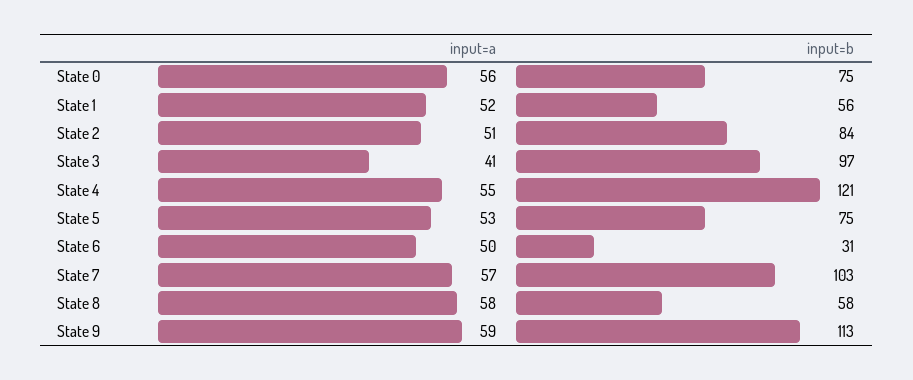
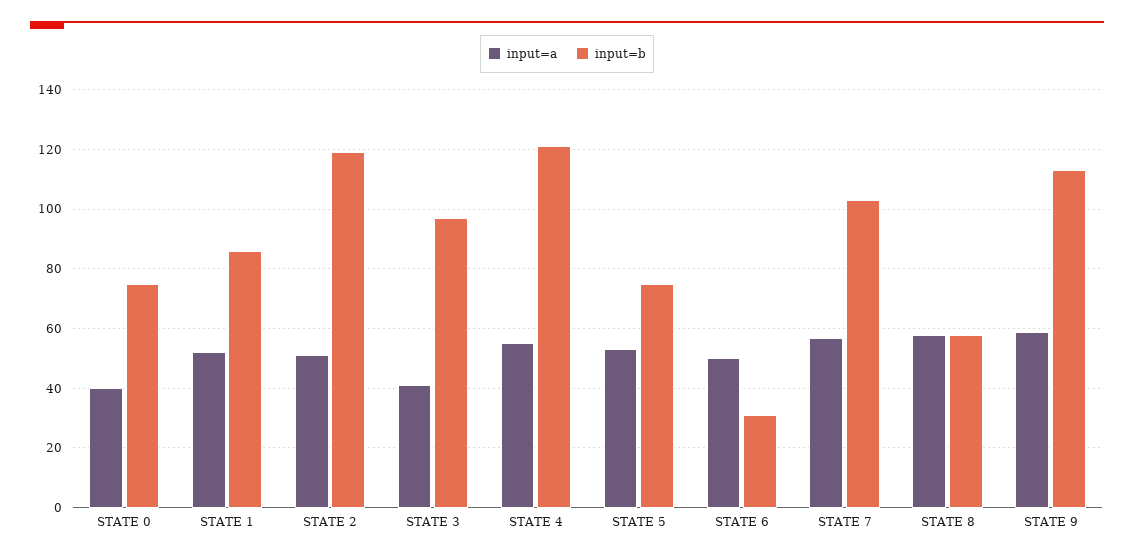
  {
    "input=a": {
-     "State 0": 56,
+     "State 0": 40,
      "State 1": 52,
      "State 2": 51,
      "State 3": 41,
      "State 4": 55,
      "State 5": 53,
      "State 6": 50,
      "State 7": 57,
      "State 8": 58,
      "State 9": 59
    },
    "input=b": {
      "State 0": 75,
-     "State 1": 56,
+     "State 1": 85,
-     "State 2": 84,
+     "State 2": 120,
      "State 3": 97,
      "State 4": 121,
      "State 5": 75,
      "State 6": 31,
      "State 7": 103,
      "State 8": 58,
      "State 9": 113
    }
  }

